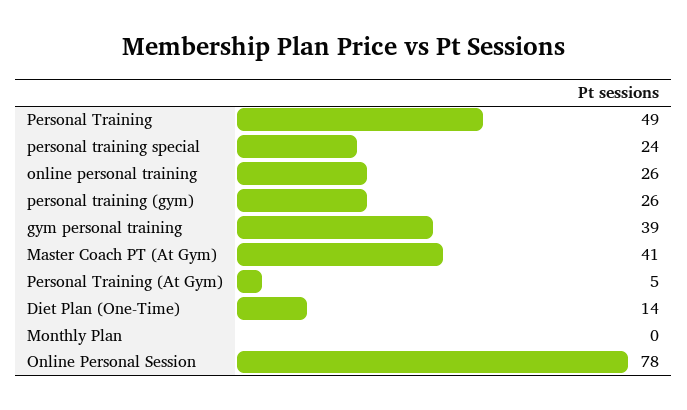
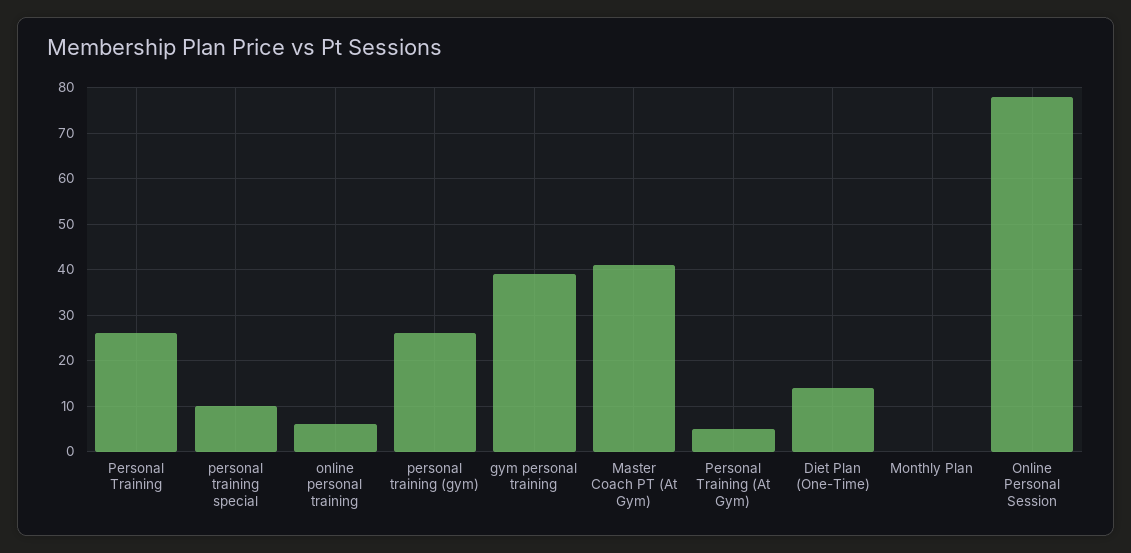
  {
-   "Personal Training": 49,
+   "Personal Training": 25,
-   "personal training special": 24,
+   "personal training special": 10,
-   "online personal training": 26,
+   "online personal training": 5,
    "personal training (gym)": 26,
    "gym personal training": 39,
    "Master Coach PT (At Gym)": 41,
    "Personal Training (At Gym)": 5,
    "Diet Plan (One-Time)": 14,
    "Monthly Plan": 0,
    "Online Personal Session": 78
  }

